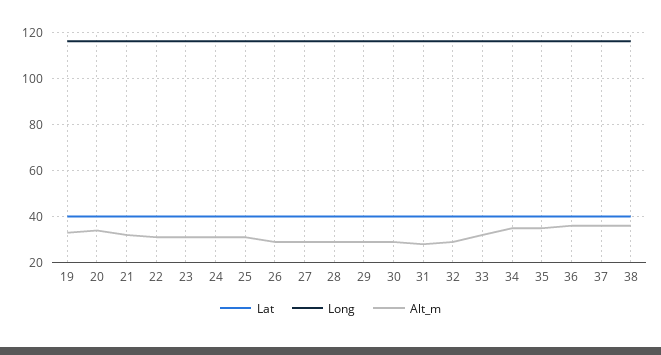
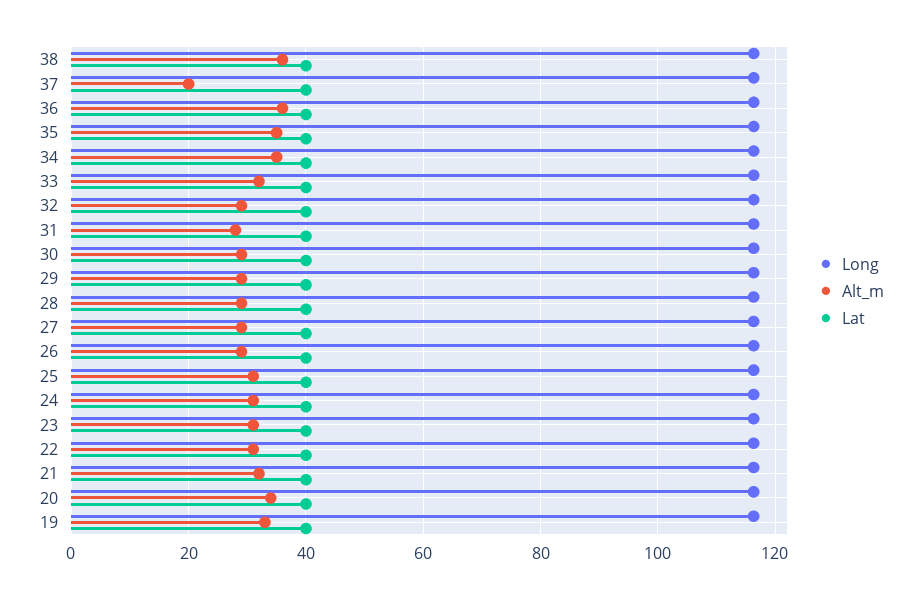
  {
    "Lat": {
      "19": 40,
      "20": 40,
      "21": 40,
      "22": 40,
      "23": 40,
      "24": 40,
      "25": 40,
      "26": 40,
      "27": 40,
      "28": 40,
      "29": 40,
      "30": 40,
      "31": 40,
      "32": 40,
      "33": 40,
      "34": 40,
      "35": 40,
      "36": 40,
      "37": 40,
      "38": 40
    },
    "Long": {
      "19": 116,
      "20": 116,
      "21": 116,
      "22": 116,
      "23": 116,
      "24": 116,
      "25": 116,
      "26": 116,
      "27": 116,
      "28": 116,
      "29": 116,
      "30": 116,
      "31": 116,
      "32": 116,
      "33": 116,
      "34": 116,
      "35": 116,
      "36": 116,
      "37": 116,
      "38": 116
    },
    "Alt_m": {
      "19": 34,
      "20": 34,
      "21": 32,
      "22": 32,
      "23": 32,
      "24": 32,
      "25": 32,
      "26": 30,
      "27": 30,
      "28": 30,
      "29": 30,
      "30": 30,
      "31": 28,
      "32": 30,
      "33": 32,
      "34": 36,
      "35": 36,
      "36": 36,
-     "37": 35,
+     "37": 20,
      "38": 36
    }
  }

